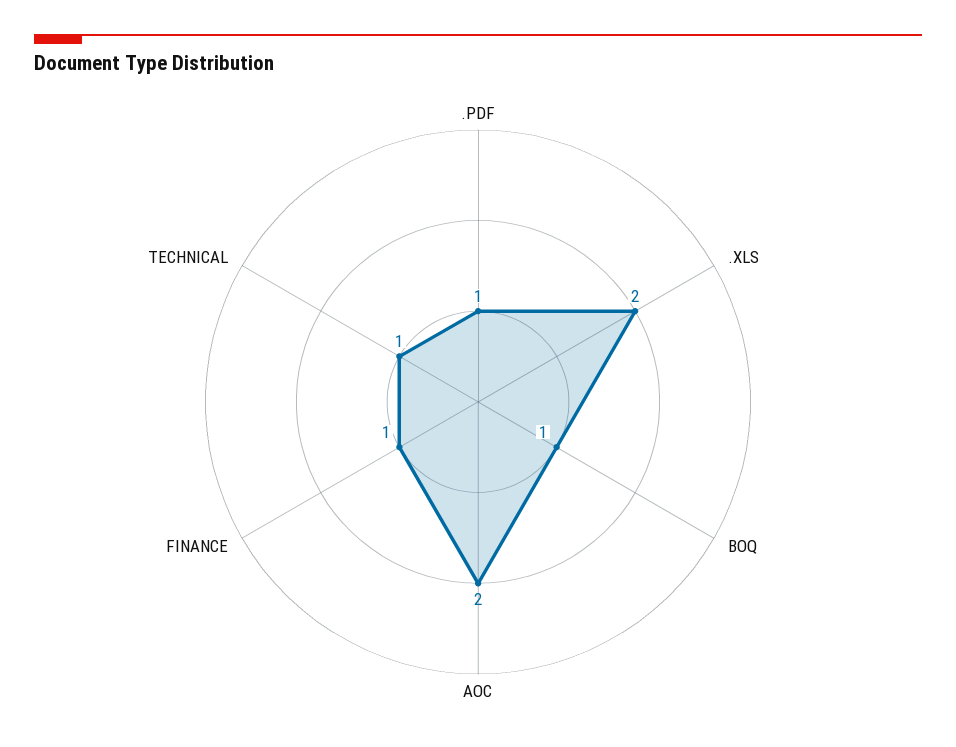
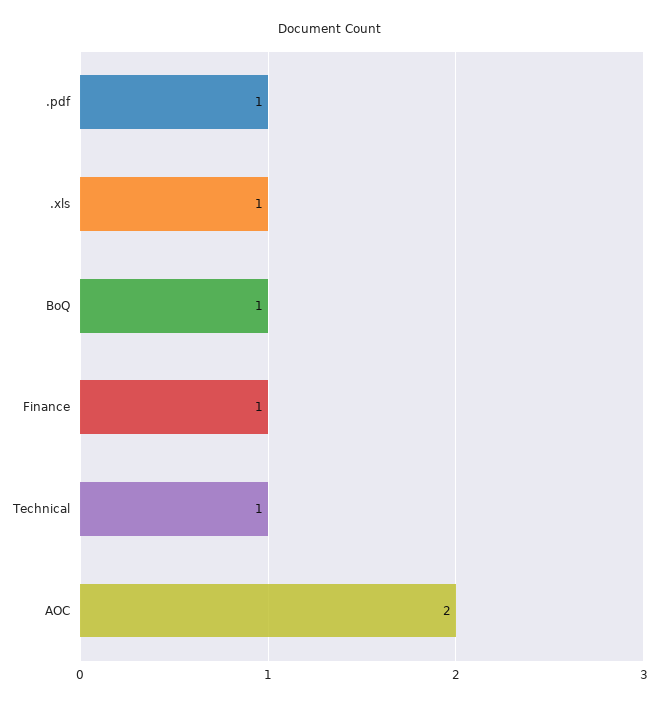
  {
    ".PDF": 1,
-   ".XLS": 2,
+   ".XLS": 1,
    "BOQ": 1,
    "AOC": 2,
    "FINANCE": 1,
    "TECHNICAL": 1
  }

